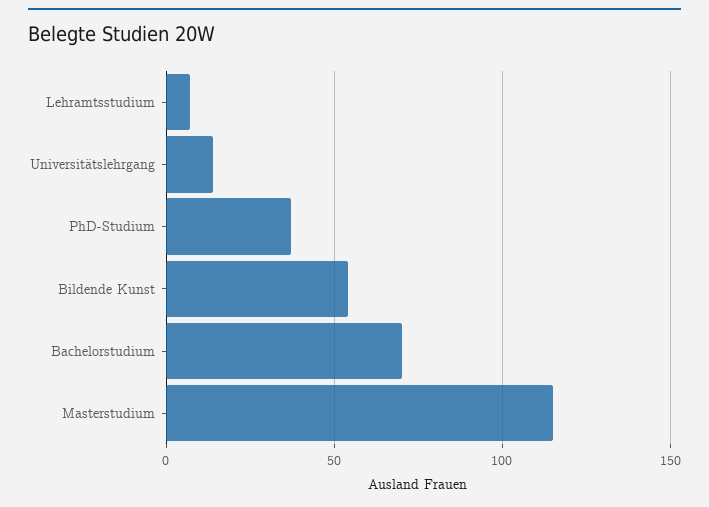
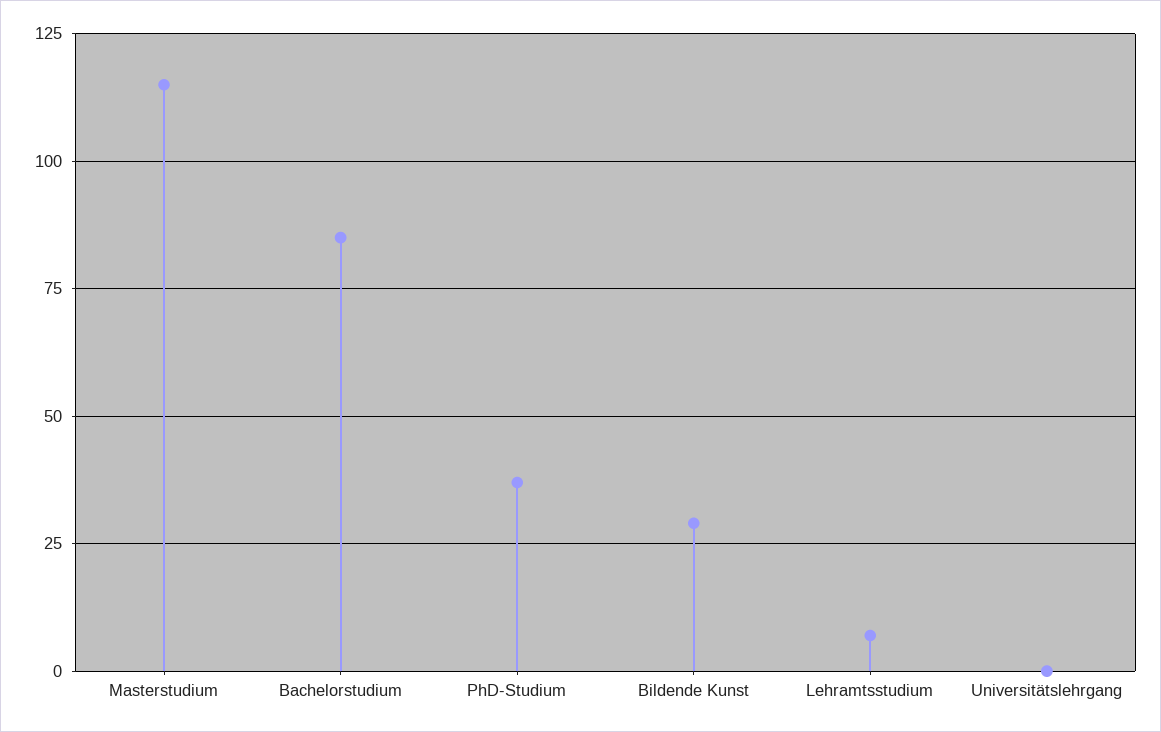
  {
    "Lehramtsstudium": 5,
-   "Universitätslehrgang": 15,
+   "Universitätslehrgang": 0,
    "PhD-Studium": 35,
-   "Bildende Kunst": 55,
+   "Bildende Kunst": 30,
-   "Bachelorstudium": 70,
+   "Bachelorstudium": 85,
    "Masterstudium": 115
  }

